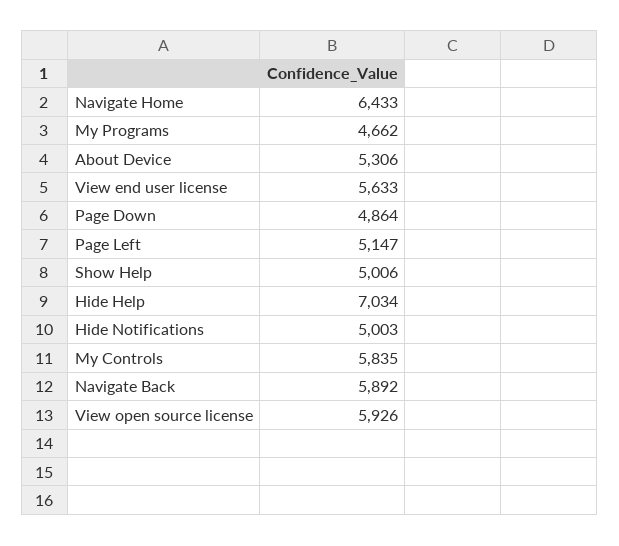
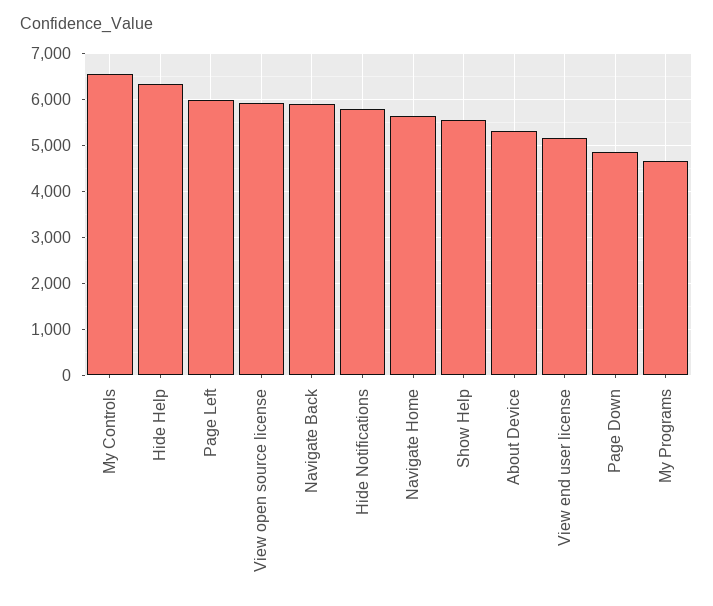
  {
-   "Navigate Home": 6433,
+   "Navigate Home": 5600,
    "My Programs": 4662,
    "About Device": 5306,
-   "View end user license": 5633,
+   "View end user license": 5200,
    "Page Down": 4864,
-   "Page Left": 5147,
+   "Page Left": 6000,
-   "Show Help": 5006,
+   "Show Help": 5600,
-   "Hide Help": 7034,
+   "Hide Help": 6400,
-   "Hide Notifications": 5003,
+   "Hide Notifications": 5800,
-   "My Controls": 5835,
+   "My Controls": 6600,
    "Navigate Back": 5892,
    "View open source license": 5926
  }

